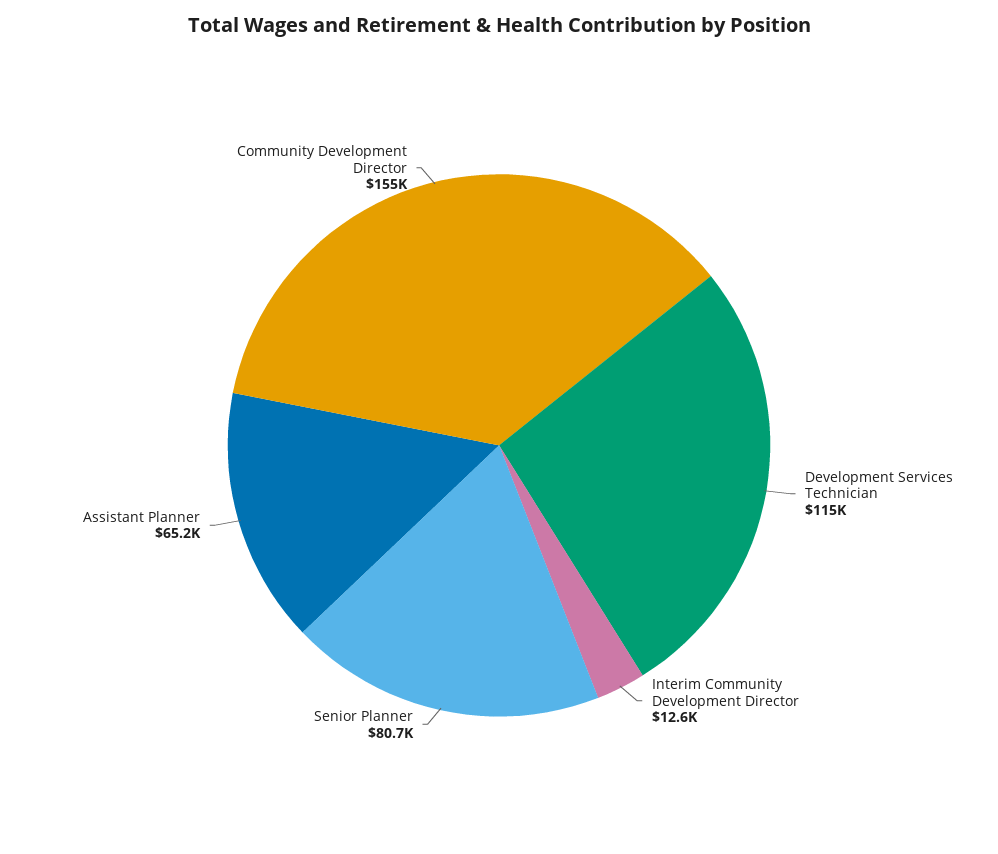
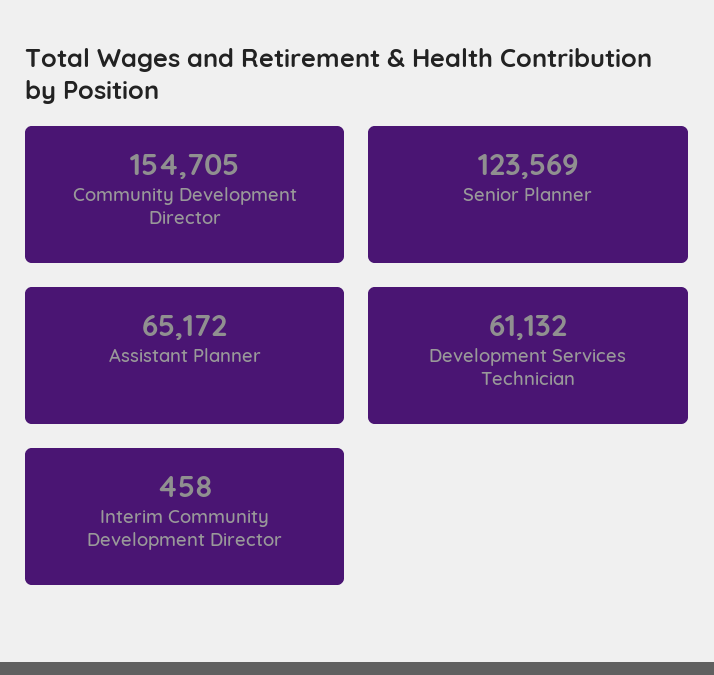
  {
-   "Development Services Technician": 115000,
+   "Development Services Technician": 61132,
-   "Interim Community Development Director": 12600,
+   "Interim Community Development Director": 458,
-   "Senior Planner": 80700,
+   "Senior Planner": 123569,
    "Assistant Planner": 65172,
    "Community Development Director": 154705
  }

